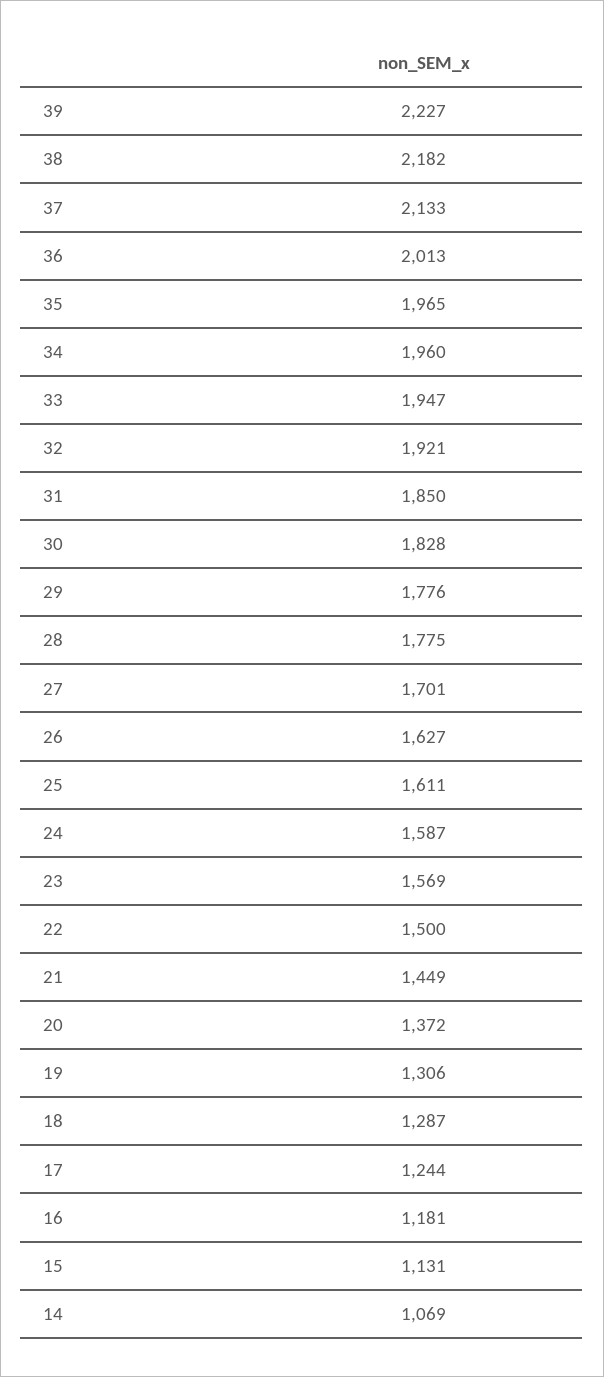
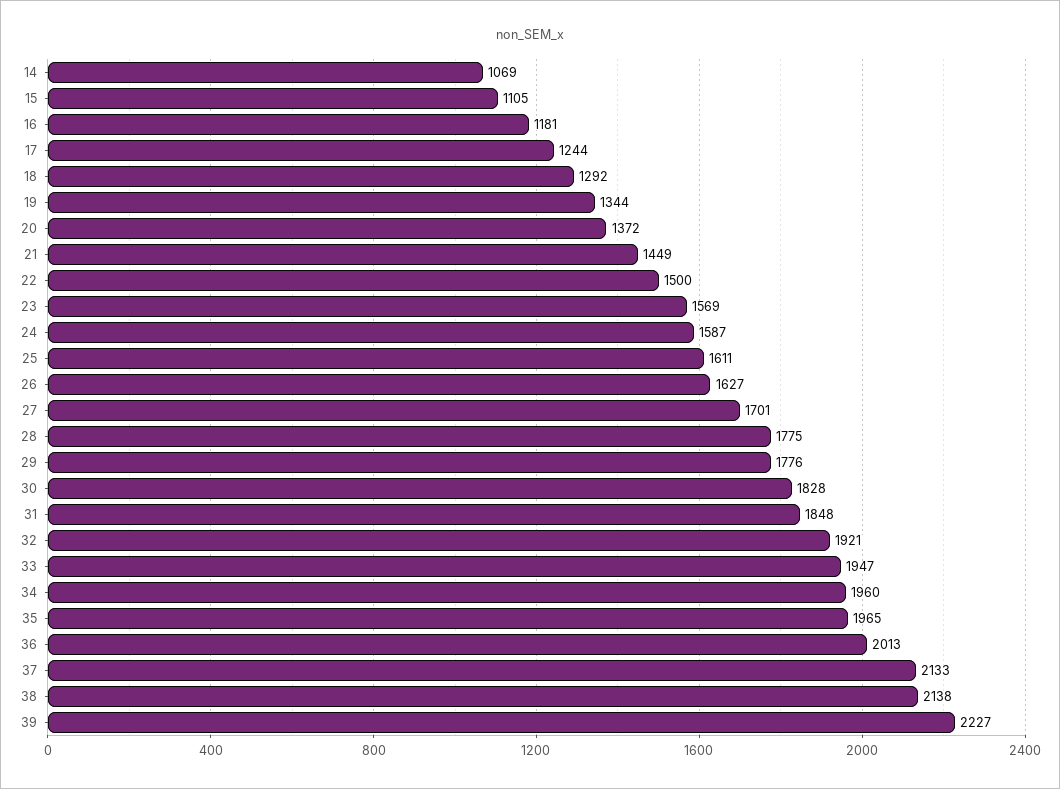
  {
    "39": 2227,
-   "38": 2182,
+   "38": 2138,
    "37": 2133,
    "36": 2013,
    "35": 1965,
    "34": 1960,
    "33": 1947,
    "32": 1921,
-   "31": 1850,
+   "31": 1848,
    "30": 1828,
    "29": 1776,
    "28": 1775,
    "27": 1701,
    "26": 1627,
    "25": 1611,
    "24": 1587,
    "23": 1569,
    "22": 1500,
    "21": 1449,
    "20": 1372,
-   "19": 1306,
+   "19": 1344,
-   "18": 1287,
+   "18": 1292,
    "17": 1244,
    "16": 1181,
-   "15": 1131,
+   "15": 1105,
    "14": 1069
  }

